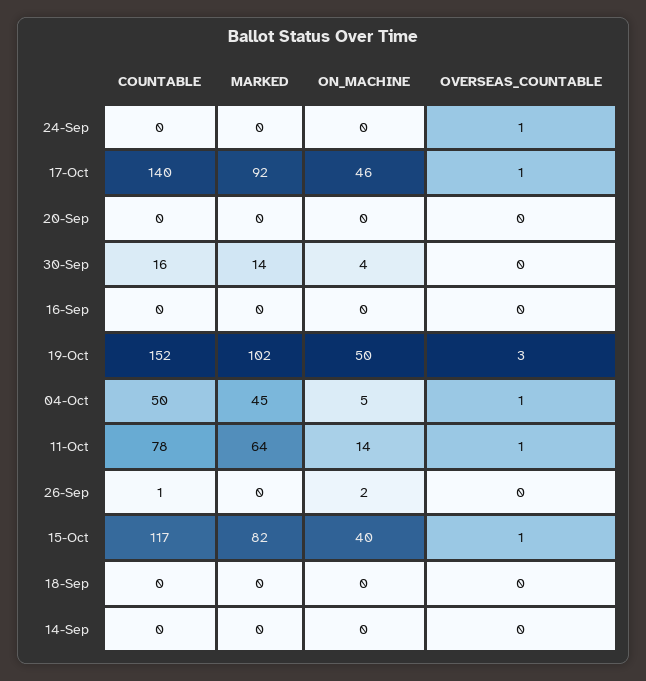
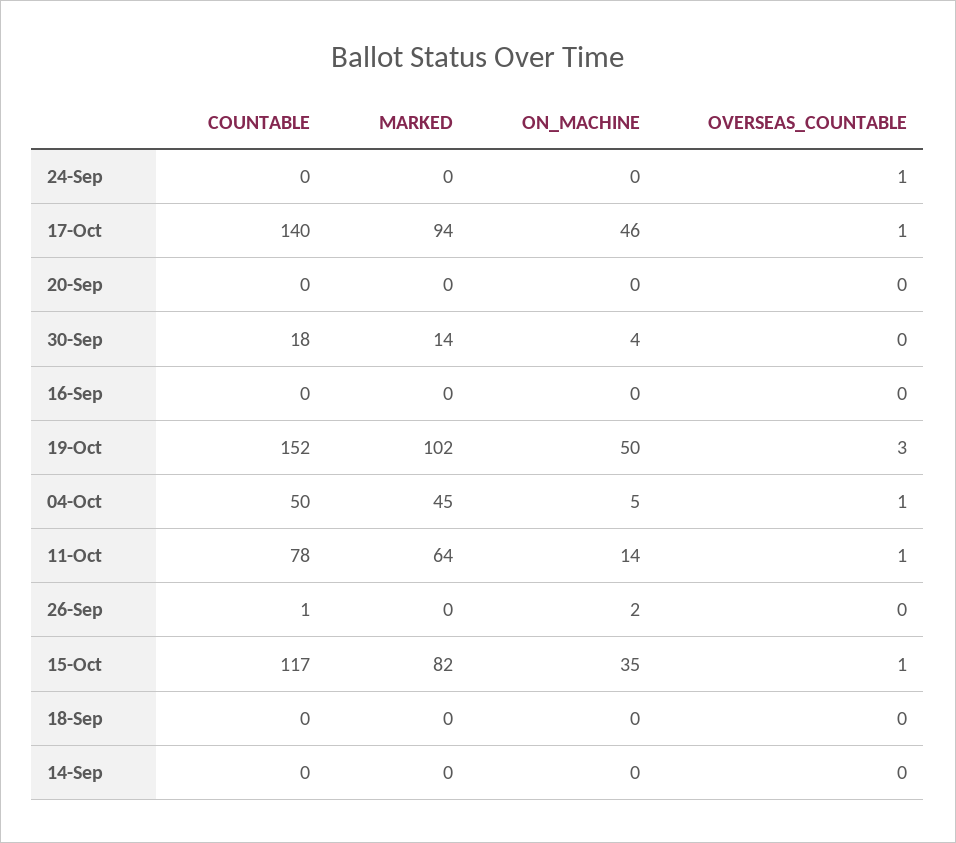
  {
    "COUNTABLE": {
      "24-Sep": 0,
      "17-Oct": 140,
      "20-Sep": 0,
-     "30-Sep": 16,
+     "30-Sep": 18,
      "16-Sep": 0,
      "19-Oct": 152,
      "04-Oct": 50,
      "11-Oct": 78,
      "26-Sep": 1,
      "15-Oct": 117,
      "18-Sep": 0,
      "14-Sep": 0
    },
    "MARKED": {
      "24-Sep": 0,
-     "17-Oct": 92,
+     "17-Oct": 94,
      "20-Sep": 0,
      "30-Sep": 14,
      "16-Sep": 0,
      "19-Oct": 102,
      "04-Oct": 45,
      "11-Oct": 64,
      "26-Sep": 0,
      "15-Oct": 82,
      "18-Sep": 0,
      "14-Sep": 0
    },
    "ON_MACHINE": {
      "24-Sep": 0,
      "17-Oct": 46,
      "20-Sep": 0,
      "30-Sep": 4,
      "16-Sep": 0,
      "19-Oct": 50,
      "04-Oct": 5,
      "11-Oct": 14,
      "26-Sep": 2,
-     "15-Oct": 40,
+     "15-Oct": 35,
      "18-Sep": 0,
      "14-Sep": 0
    },
    "OVERSEAS_COUNTABLE": {
      "24-Sep": 1,
      "17-Oct": 1,
      "20-Sep": 0,
      "30-Sep": 0,
      "16-Sep": 0,
      "19-Oct": 3,
      "04-Oct": 1,
      "11-Oct": 1,
      "26-Sep": 0,
      "15-Oct": 1,
      "18-Sep": 0,
      "14-Sep": 0
    }
  }

